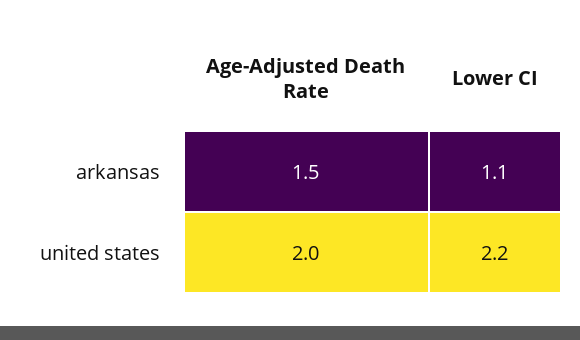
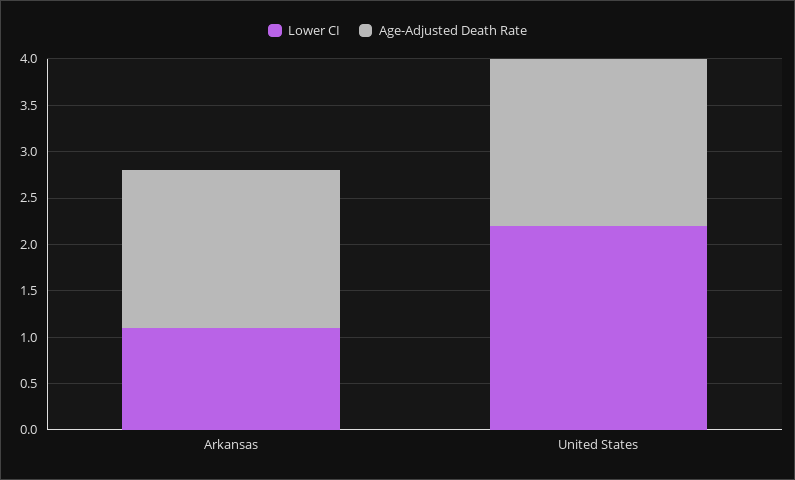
  {
    "Age-Adjusted Death Rate": {
-     "arkansas": 1.5,
+     "arkansas": 1.7,
-     "united states": 2
+     "united states": 1.8
    },
    "Lower CI": {
      "arkansas": 1.1,
      "united states": 2.2
    }
  }

